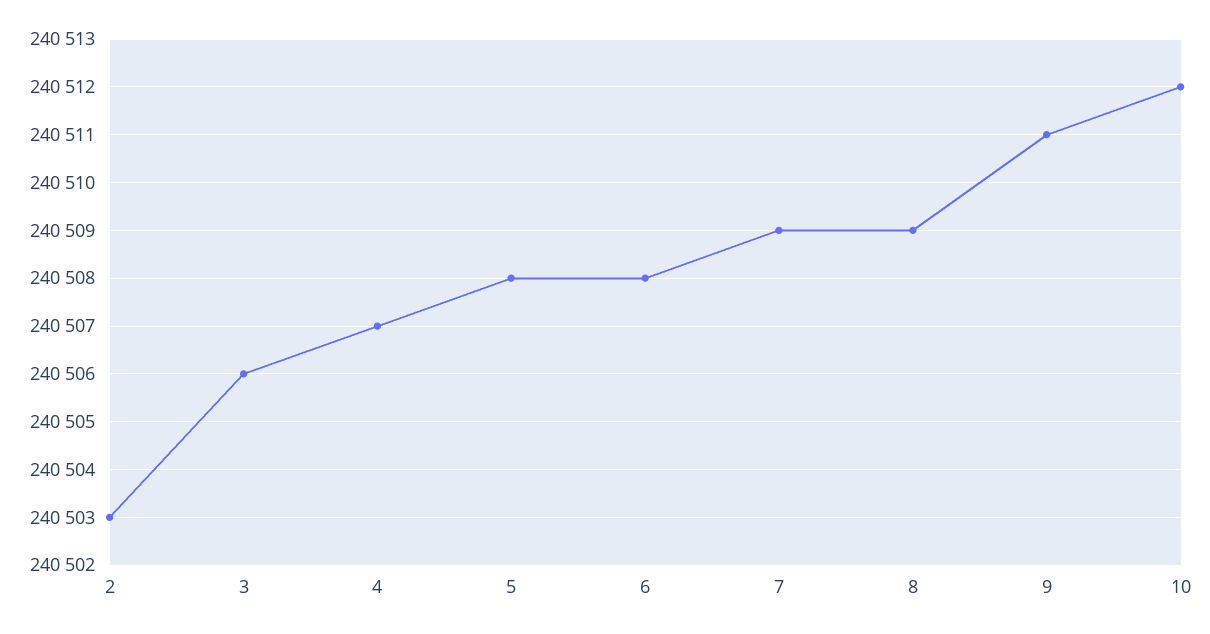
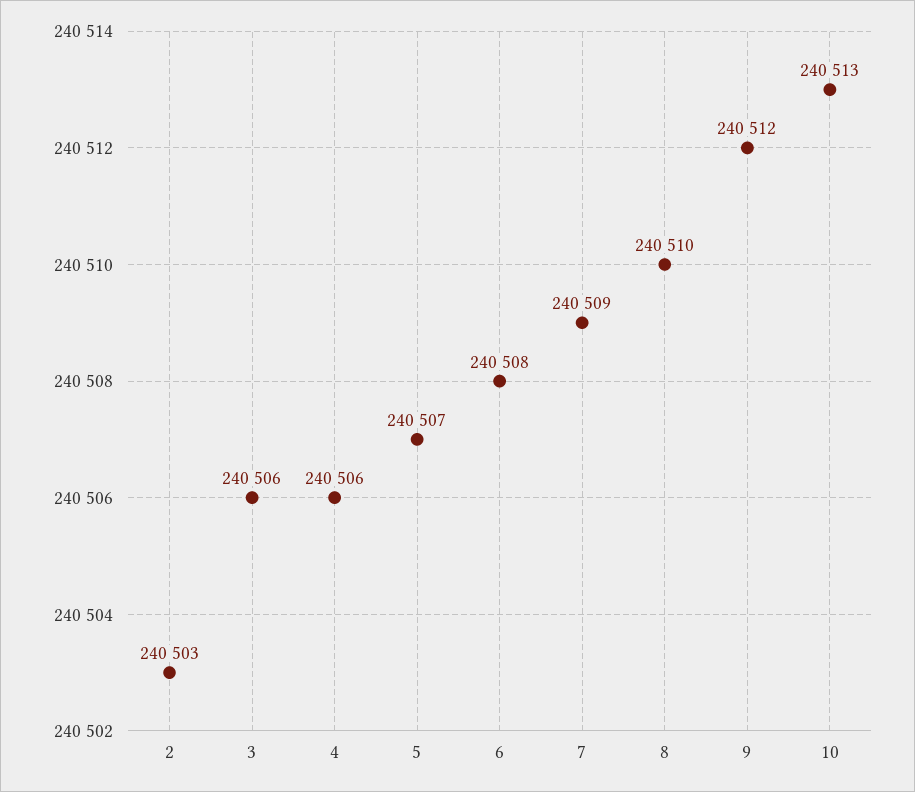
  {
    "2": 240503,
    "3": 240506,
-   "4": 240507,
+   "4": 240506,
-   "5": 240508,
+   "5": 240507,
    "6": 240508,
    "7": 240509,
-   "8": 240509,
+   "8": 240510,
-   "9": 240511,
+   "9": 240512,
-   "10": 240512
+   "10": 240513
  }

